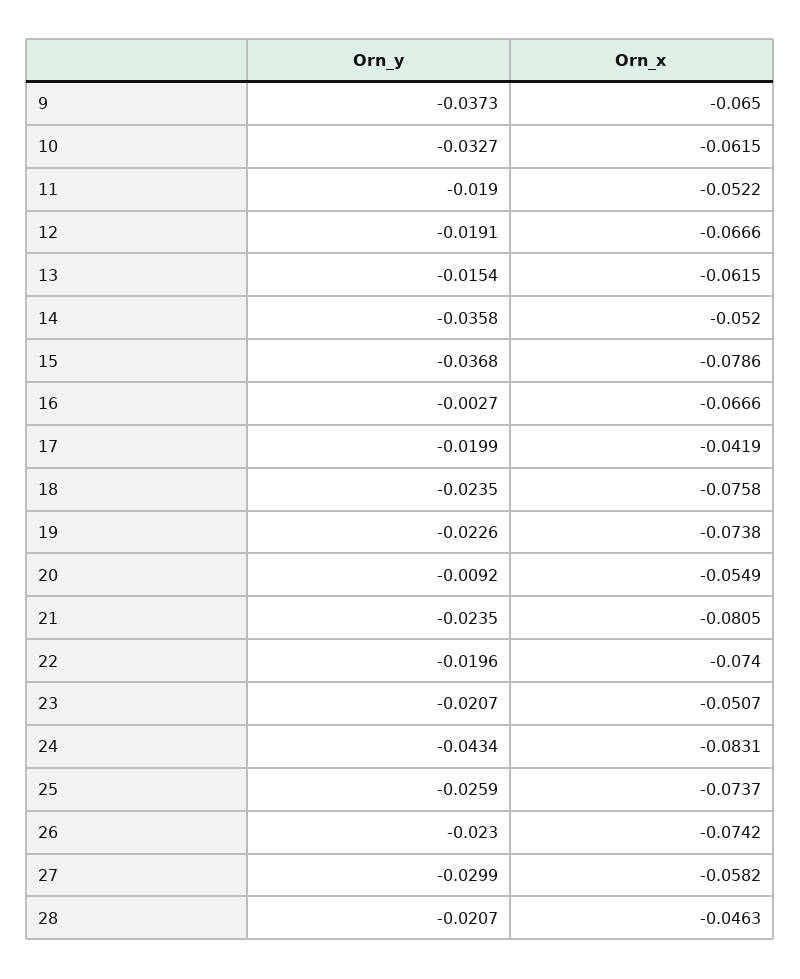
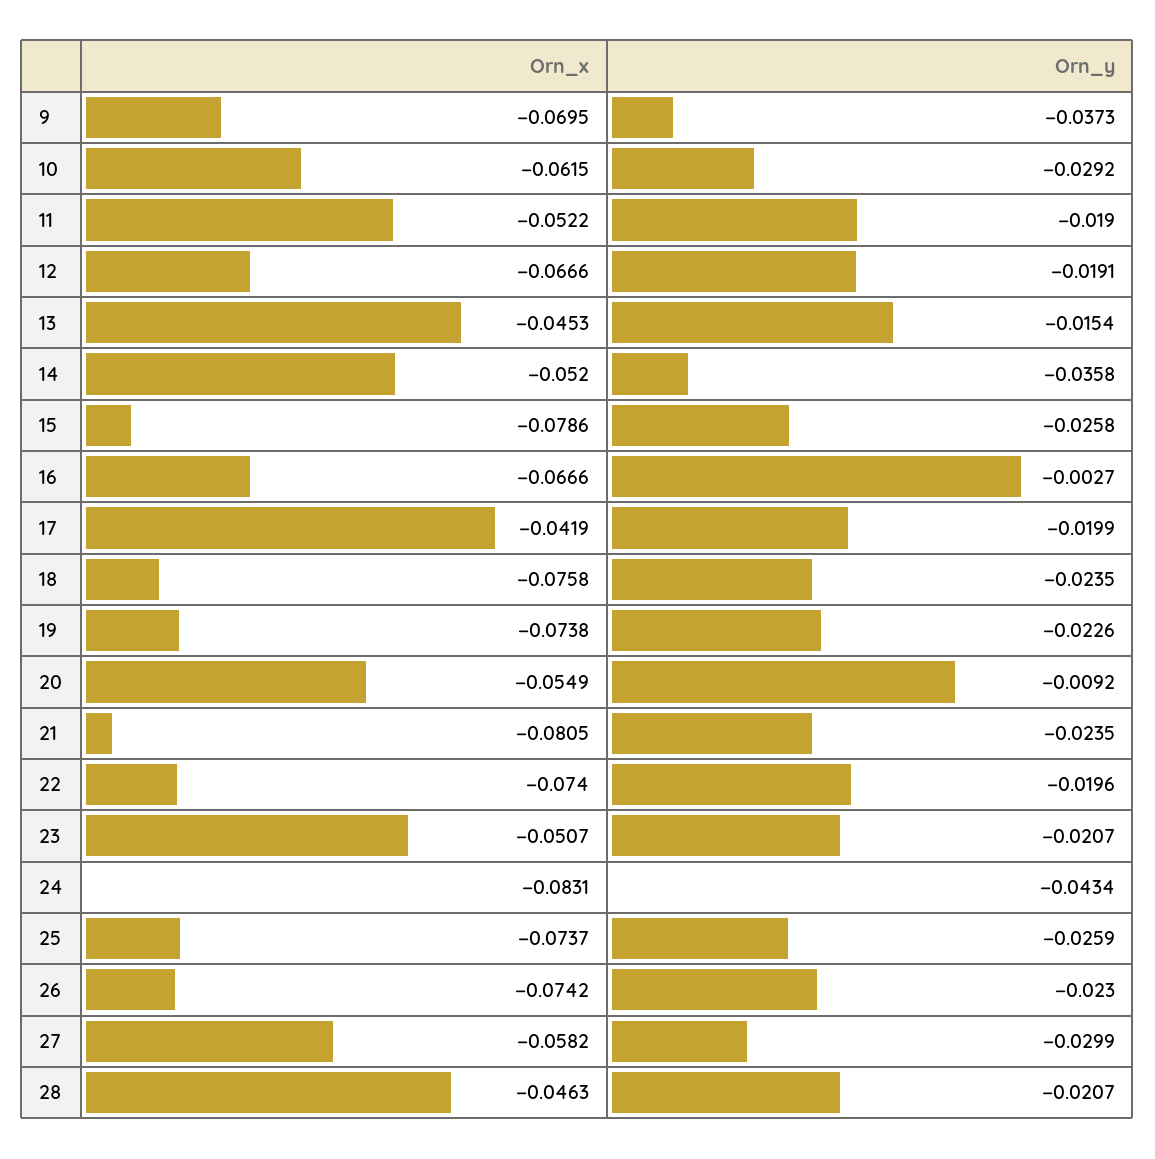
  {
    "Orn_y": {
      "9": -0.0373,
-     "10": -0.0327,
+     "10": -0.0292,
      "11": -0.019,
      "12": -0.0191,
      "13": -0.0154,
      "14": -0.0358,
-     "15": -0.0368,
+     "15": -0.0258,
      "16": -0.0027,
      "17": -0.0199,
      "18": -0.0235,
      "19": -0.0226,
      "20": -0.0092,
      "21": -0.0235,
      "22": -0.0196,
      "23": -0.0207,
      "24": -0.0434,
      "25": -0.0259,
      "26": -0.023,
      "27": -0.0299,
      "28": -0.0207
    },
    "Orn_x": {
-     "9": -0.065,
+     "9": -0.0695,
      "10": -0.0615,
      "11": -0.0522,
      "12": -0.0666,
-     "13": -0.0615,
+     "13": -0.0453,
      "14": -0.052,
      "15": -0.0786,
      "16": -0.0666,
      "17": -0.0419,
      "18": -0.0758,
      "19": -0.0738,
      "20": -0.0549,
      "21": -0.0805,
      "22": -0.074,
      "23": -0.0507,
      "24": -0.0831,
      "25": -0.0737,
      "26": -0.0742,
      "27": -0.0582,
      "28": -0.0463
    }
  }

